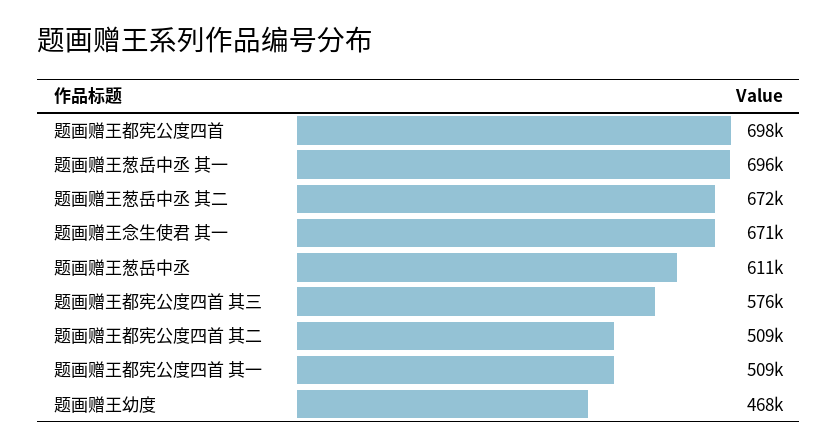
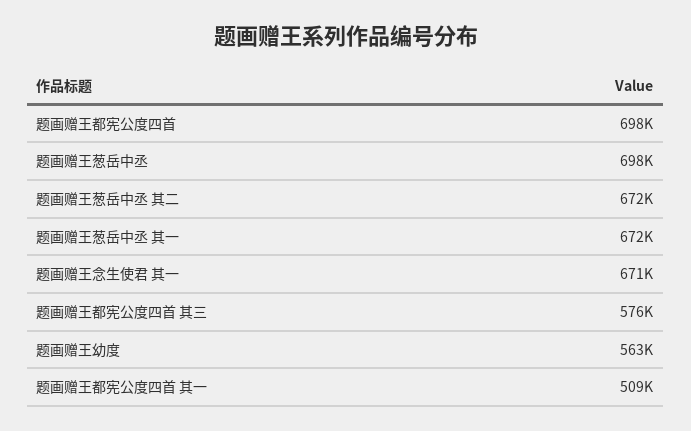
  {
    "题画赠王都宪公度四首": 698000,
-   "题画赠王葱岳中丞 其一": 696000,
+   "题画赠王葱岳中丞 其一": 672000,
    "题画赠王葱岳中丞 其二": 672000,
    "题画赠王念生使君 其一": 671000,
-   "题画赠王葱岳中丞": 611000,
+   "题画赠王葱岳中丞": 698000,
    "题画赠王都宪公度四首 其三": 576000,
-   "题画赠王都宪公度四首 其二": 509000,
    "题画赠王都宪公度四首 其一": 509000,
-   "题画赠王幼度": 468000
+   "题画赠王幼度": 563000
  }

